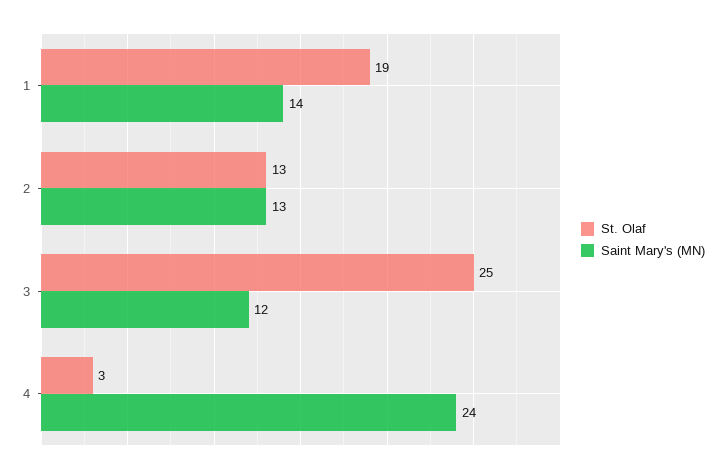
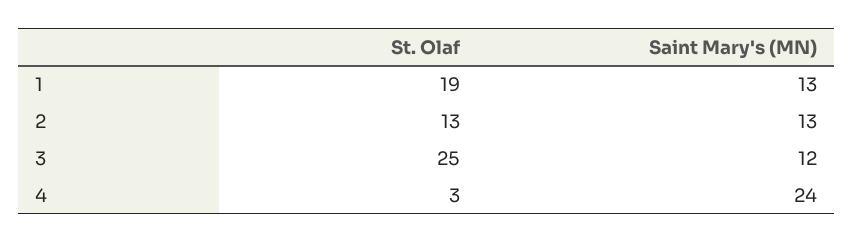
  {
    "St. Olaf": {
      "1": 19,
      "2": 13,
      "3": 25,
      "4": 3
    },
    "Saint Mary's (MN)": {
-     "1": 14,
+     "1": 13,
      "2": 13,
      "3": 12,
      "4": 24
    }
  }

